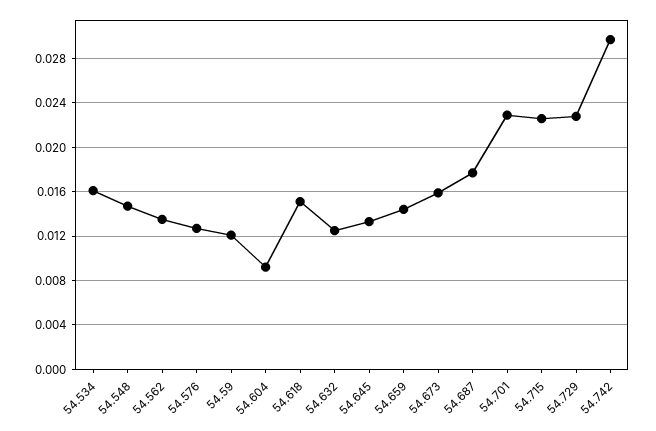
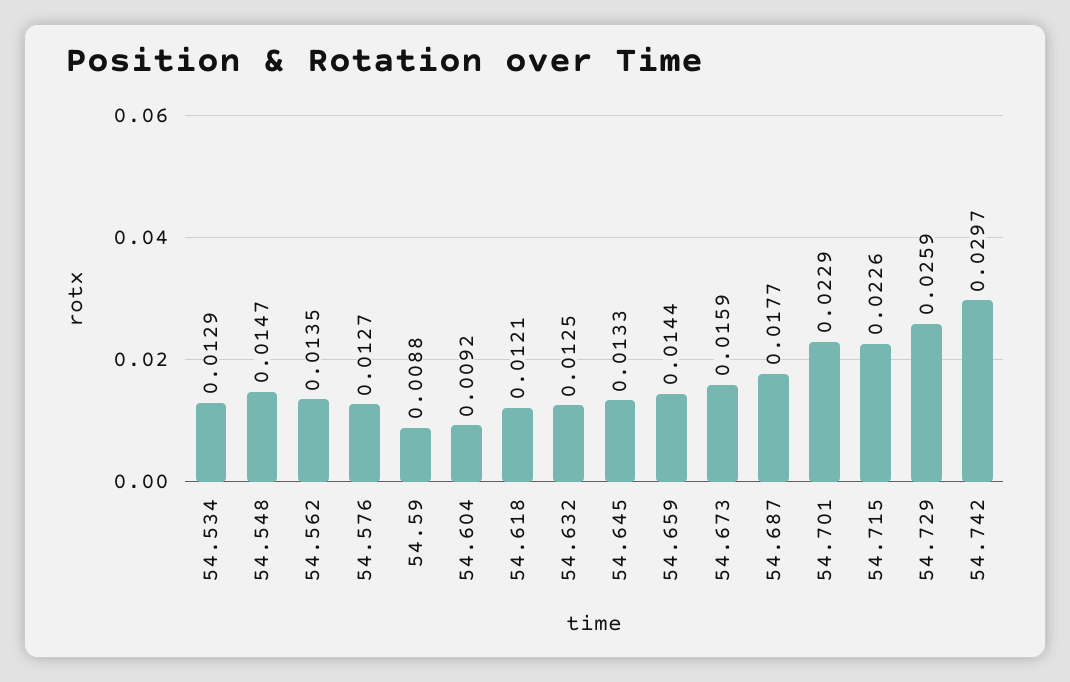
  {
-   "54.534": 0.016,
+   "54.534": 0.0129,
    "54.548": 0.0147,
    "54.562": 0.0135,
    "54.576": 0.0127,
-   "54.59": 0.012,
+   "54.59": 0.0088,
    "54.604": 0.0092,
-   "54.618": 0.015,
+   "54.618": 0.0121,
    "54.632": 0.0125,
    "54.645": 0.0133,
    "54.659": 0.0144,
    "54.673": 0.0159,
    "54.687": 0.0177,
    "54.701": 0.0229,
    "54.715": 0.0226,
-   "54.729": 0.023,
+   "54.729": 0.0259,
    "54.742": 0.0297
  }

